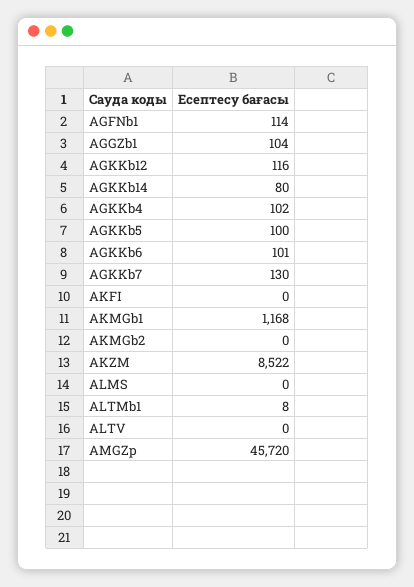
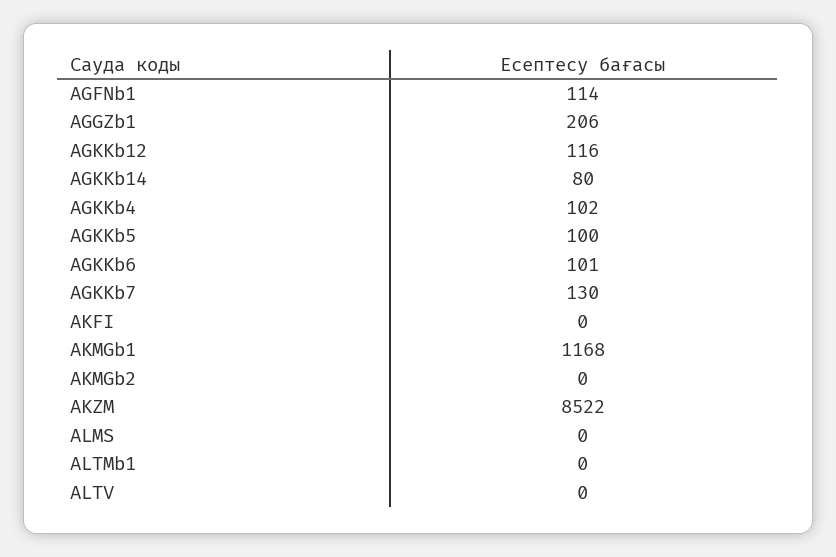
  {
    "AGFNb1": 114,
-   "AGGZb1": 104,
+   "AGGZb1": 206,
    "AGKKb12": 116,
    "AGKKb14": 80,
    "AGKKb4": 102,
    "AGKKb5": 100,
    "AGKKb6": 101,
    "AGKKb7": 130,
    "AKFI": 0,
    "AKMGb1": 1168,
    "AKMGb2": 0,
    "AKZM": 8522,
    "ALMS": 0,
-   "ALTMb1": 8,
+   "ALTMb1": 0,
-   "ALTV": 0,
+   "ALTV": 0
-   "AMGZp": 45720
  }

